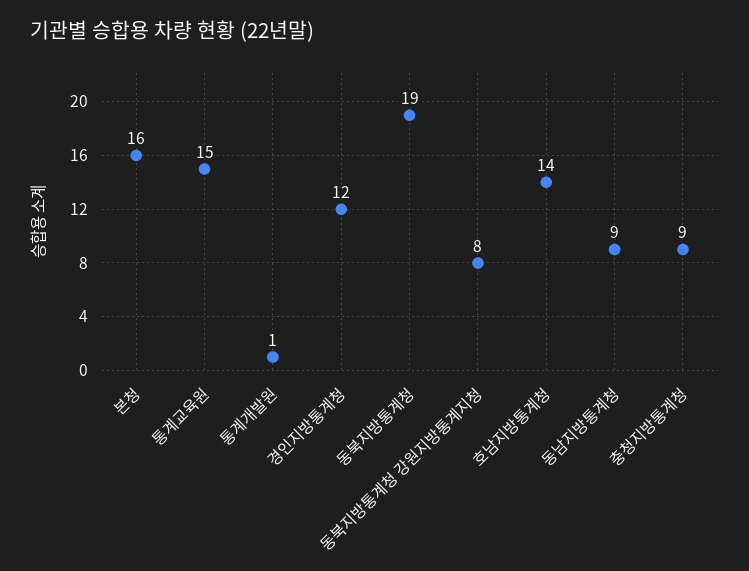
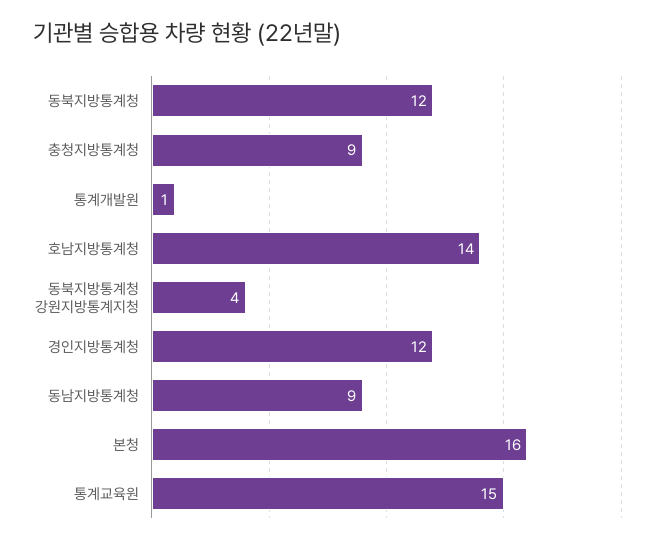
  {
    "본청": 16,
    "통계교육원": 15,
    "통계개발원": 1,
    "경인지방통계청": 12,
-   "동북지방통계청": 19,
+   "동북지방통계청": 12,
-   "동북지방통계청 강원지방통계지청": 8,
+   "동북지방통계청 강원지방통계지청": 4,
    "호남지방통계청": 14,
    "동남지방통계청": 9,
    "충청지방통계청": 9
  }

